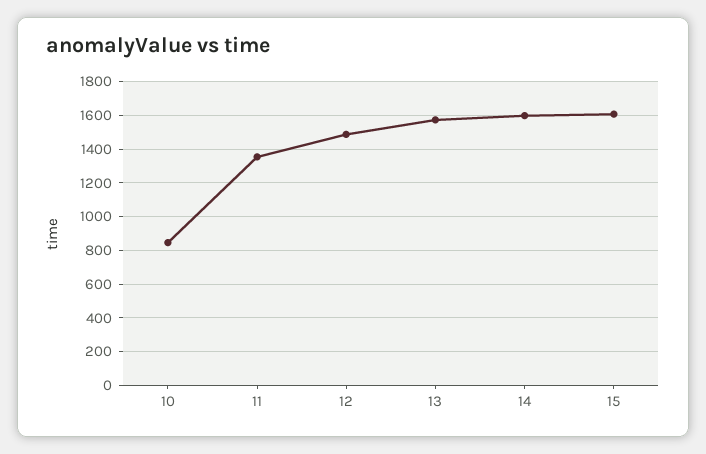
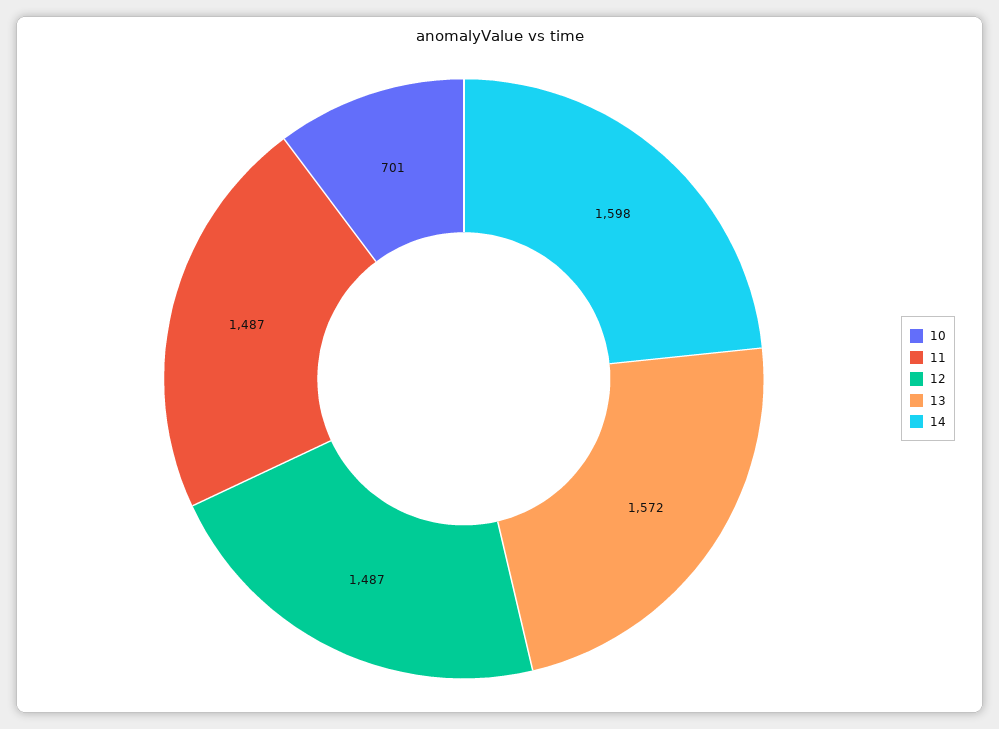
  {
-   "10": 850,
+   "10": 701,
-   "11": 1350,
+   "11": 1487,
    "12": 1487,
    "13": 1572,
-   "14": 1598,
+   "14": 1598
-   "15": 1600
  }

